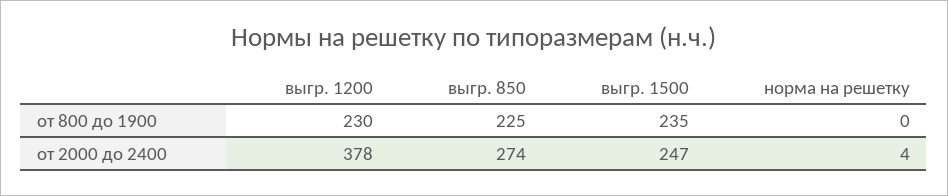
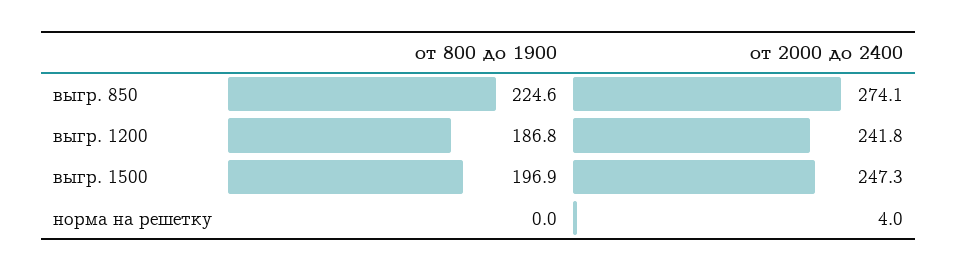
  {
    "выгр. 1200": {
-     "от 800 до 1900": 230,
+     "от 800 до 1900": 186.8,
-     "от 2000 до 2400": 378
+     "от 2000 до 2400": 241.8
    },
    "выгр. 850": {
      "от 800 до 1900": 224.6,
      "от 2000 до 2400": 274.1
    },
    "выгр. 1500": {
-     "от 800 до 1900": 235,
+     "от 800 до 1900": 196.9,
      "от 2000 до 2400": 247.3
    },
    "норма на решетку": {
      "от 800 до 1900": 0,
      "от 2000 до 2400": 4
    }
  }

